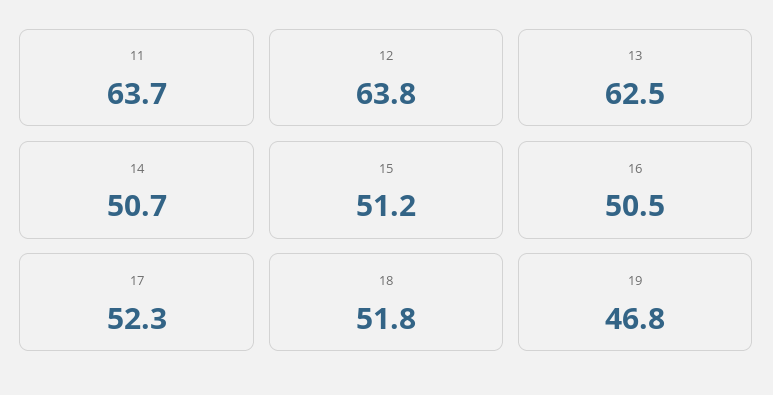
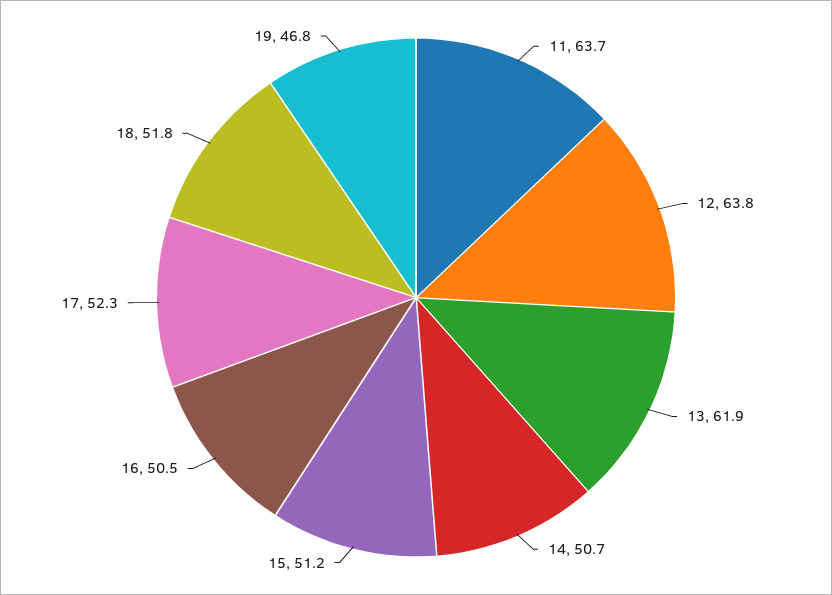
  {
    "11": 63.7,
    "12": 63.8,
-   "13": 62.5,
+   "13": 61.9,
    "14": 50.7,
    "15": 51.2,
    "16": 50.5,
    "17": 52.3,
    "18": 51.8,
    "19": 46.8
  }

